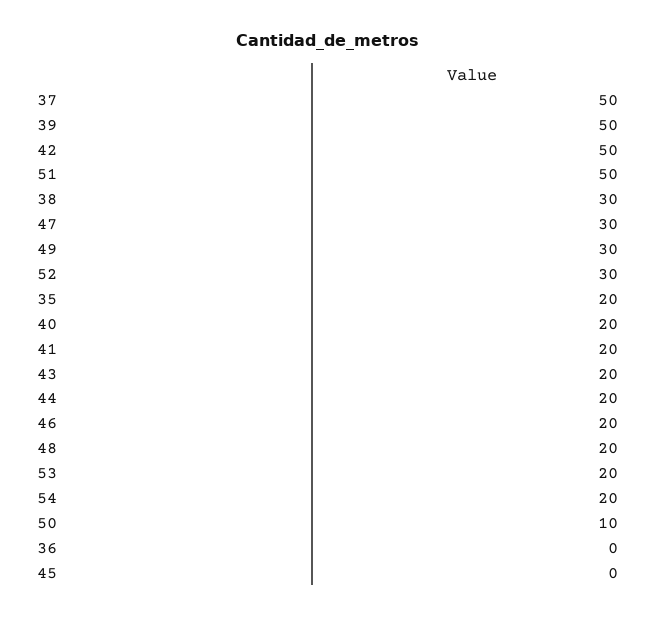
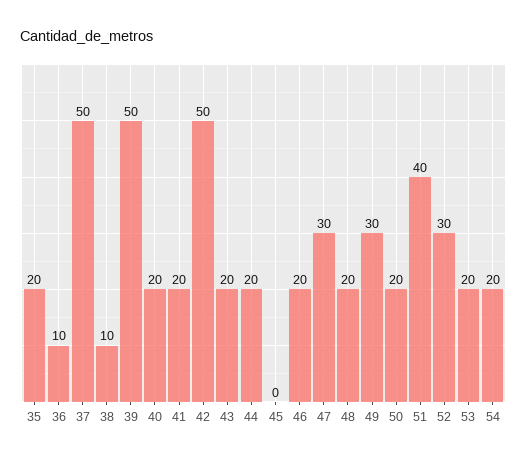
  {
    "37": 50,
    "39": 50,
    "42": 50,
-   "51": 50,
+   "51": 40,
-   "38": 30,
+   "38": 10,
    "47": 30,
    "49": 30,
    "52": 30,
    "35": 20,
    "40": 20,
    "41": 20,
    "43": 20,
    "44": 20,
    "46": 20,
    "48": 20,
    "53": 20,
    "54": 20,
-   "50": 10,
+   "50": 20,
-   "36": 0,
+   "36": 10,
    "45": 0
  }

